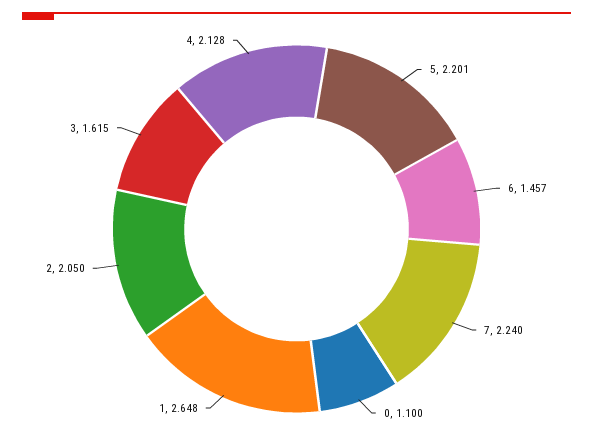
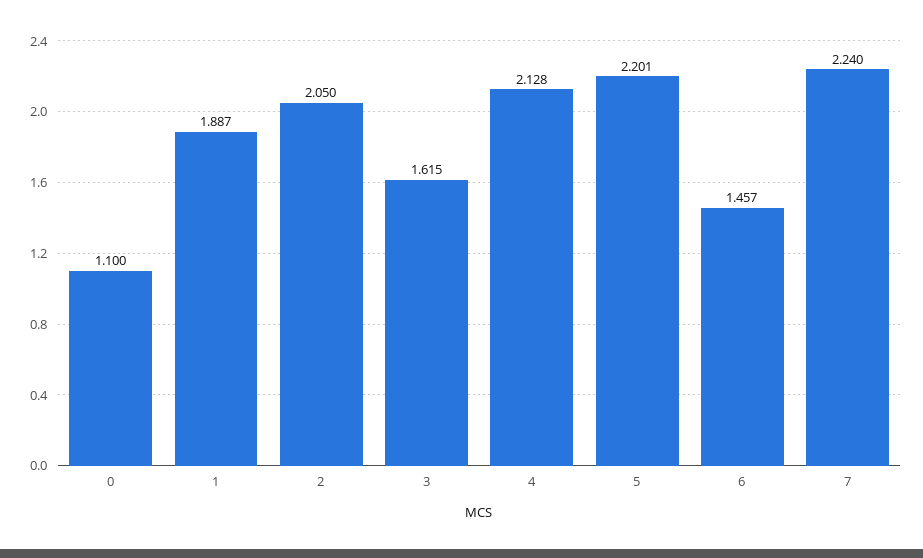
  {
    "5": 2.201,
    "6": 1.457,
    "7": 2.24,
    "0": 1.1,
-   "1": 2.648,
+   "1": 1.887,
    "2": 2.05,
    "3": 1.615,
    "4": 2.128
  }

